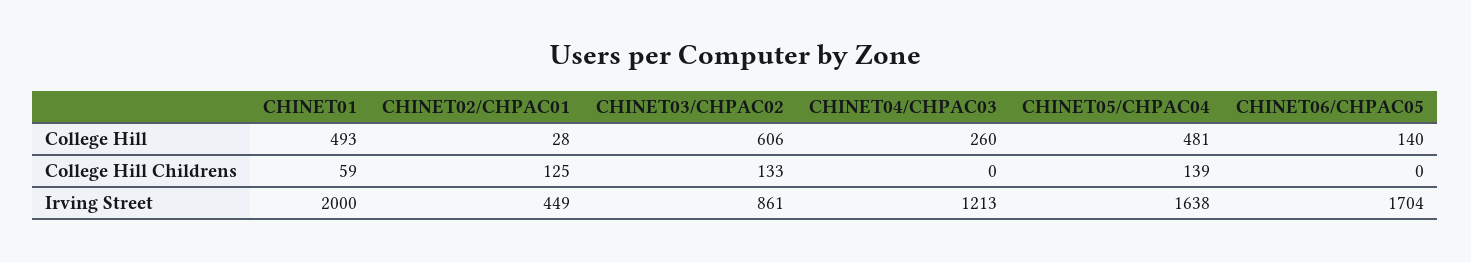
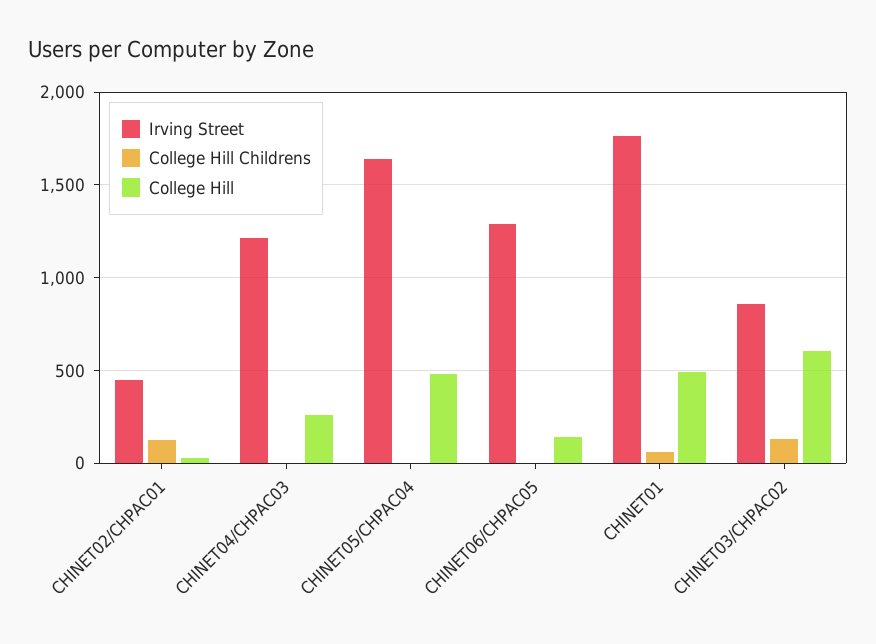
  {
    "College Hill": {
      "CHINET01": 493,
      "CHINET02/CHPAC01": 28,
      "CHINET03/CHPAC02": 606,
      "CHINET04/CHPAC03": 260,
      "CHINET05/CHPAC04": 481,
      "CHINET06/CHPAC05": 140
    },
    "College Hill Childrens": {
      "CHINET01": 59,
      "CHINET02/CHPAC01": 125,
      "CHINET03/CHPAC02": 133,
      "CHINET04/CHPAC03": 0,
-     "CHINET05/CHPAC04": 139,
+     "CHINET05/CHPAC04": 0,
      "CHINET06/CHPAC05": 0
    },
    "Irving Street": {
-     "CHINET01": 2000,
+     "CHINET01": 1750,
      "CHINET02/CHPAC01": 449,
      "CHINET03/CHPAC02": 861,
      "CHINET04/CHPAC03": 1213,
      "CHINET05/CHPAC04": 1638,
-     "CHINET06/CHPAC05": 1704
+     "CHINET06/CHPAC05": 1300
    }
  }

